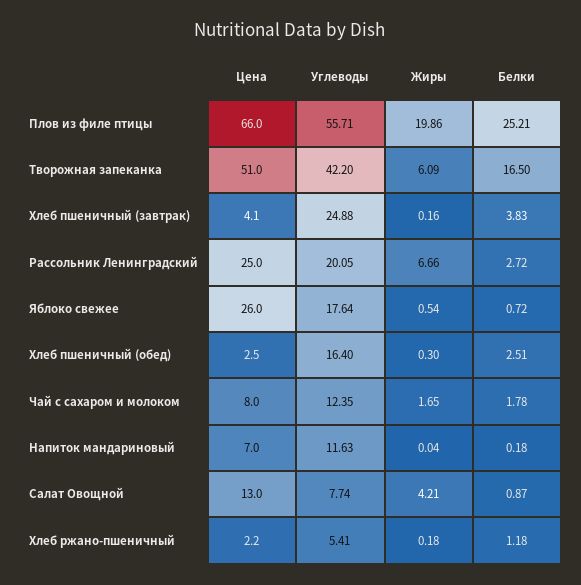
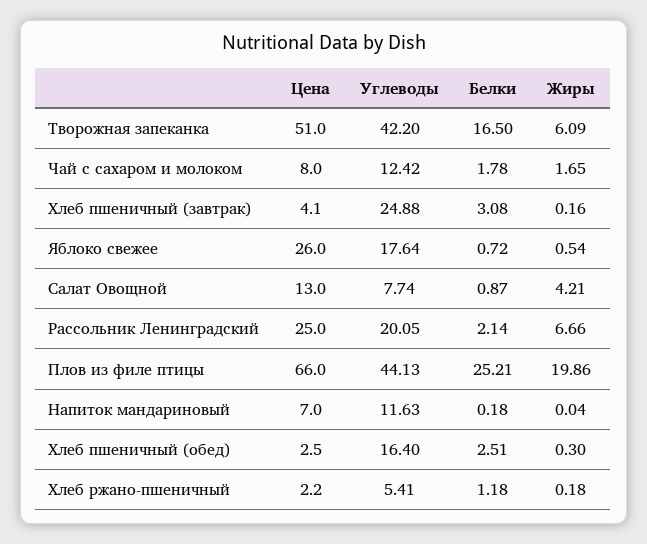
  {
    "Цена": {
      "Плов из филе птицы": 66,
      "Творожная запеканка": 51,
      "Хлеб пшеничный (завтрак)": 4.1,
      "Рассольник Ленинградский": 25,
      "Яблоко свежее": 26,
      "Хлеб пшеничный (обед)": 2.5,
      "Чай с сахаром и молоком": 8,
      "Напиток мандариновый": 7,
      "Салат Овощной": 13,
      "Хлеб ржано-пшеничный": 2.2
    },
    "Углеводы": {
-     "Плов из филе птицы": 55.71,
+     "Плов из филе птицы": 44.13,
      "Творожная запеканка": 42.2,
      "Хлеб пшеничный (завтрак)": 24.88,
      "Рассольник Ленинградский": 20.05,
      "Яблоко свежее": 17.64,
      "Хлеб пшеничный (обед)": 16.4,
-     "Чай с сахаром и молоком": 12.35,
+     "Чай с сахаром и молоком": 12.42,
      "Напиток мандариновый": 11.63,
      "Салат Овощной": 7.74,
      "Хлеб ржано-пшеничный": 5.41
    },
    "Жиры": {
      "Плов из филе птицы": 19.86,
      "Творожная запеканка": 6.09,
      "Хлеб пшеничный (завтрак)": 0.16,
      "Рассольник Ленинградский": 6.66,
      "Яблоко свежее": 0.54,
      "Хлеб пшеничный (обед)": 0.3,
      "Чай с сахаром и молоком": 1.65,
      "Напиток мандариновый": 0.04,
      "Салат Овощной": 4.21,
      "Хлеб ржано-пшеничный": 0.18
    },
    "Белки": {
      "Плов из филе птицы": 25.21,
      "Творожная запеканка": 16.5,
-     "Хлеб пшеничный (завтрак)": 3.83,
+     "Хлеб пшеничный (завтрак)": 3.08,
-     "Рассольник Ленинградский": 2.72,
+     "Рассольник Ленинградский": 2.14,
      "Яблоко свежее": 0.72,
      "Хлеб пшеничный (обед)": 2.51,
      "Чай с сахаром и молоком": 1.78,
      "Напиток мандариновый": 0.18,
      "Салат Овощной": 0.87,
      "Хлеб ржано-пшеничный": 1.18
    }
  }

